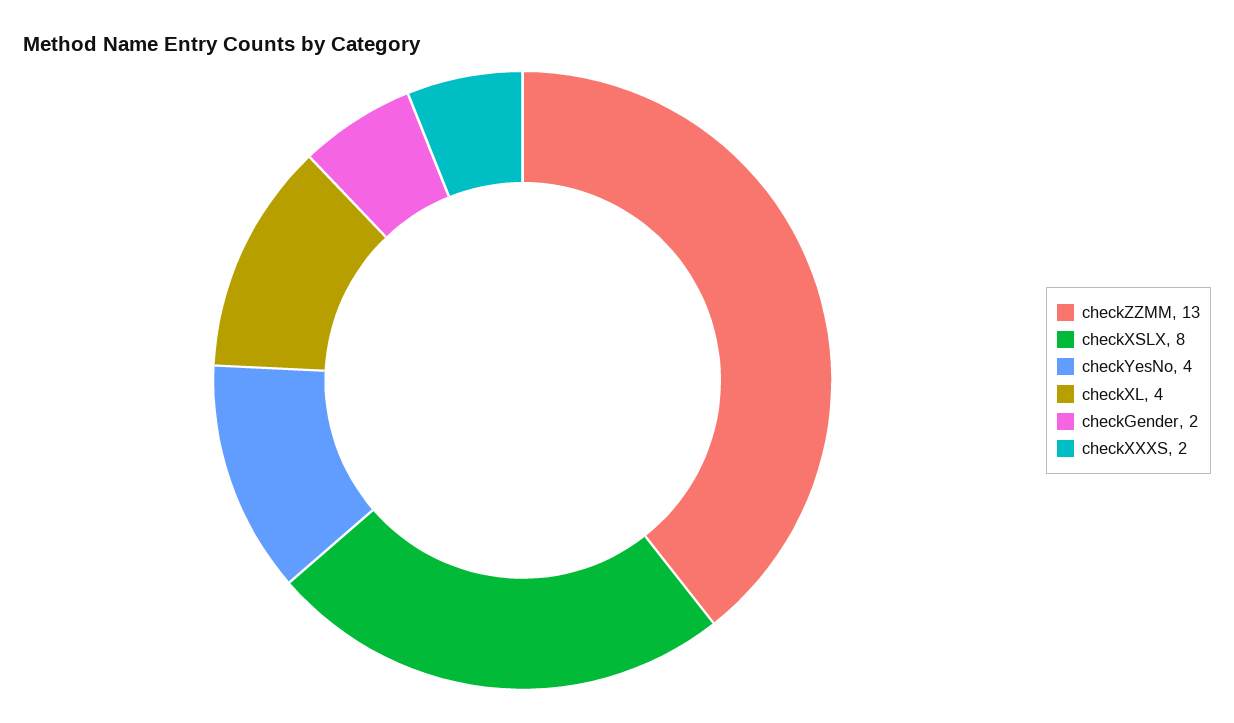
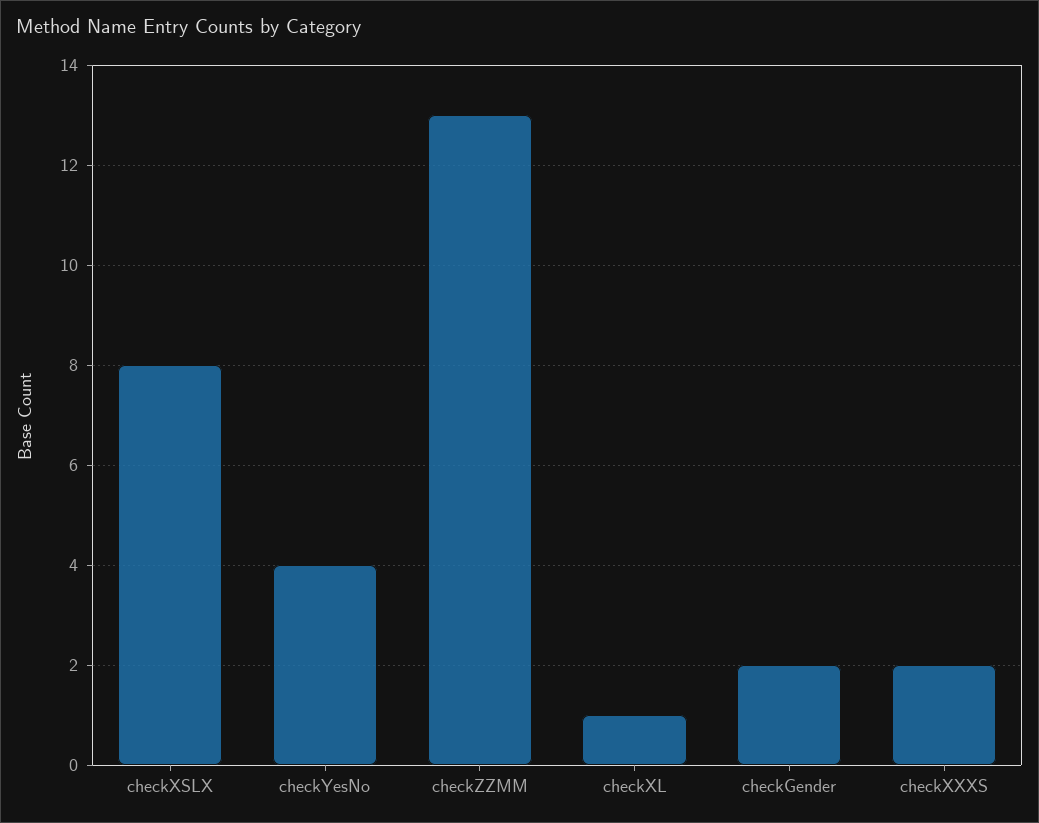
  {
    "checkZZMM": 13,
    "checkXSLX": 8,
    "checkYesNo": 4,
-   "checkXL": 4,
+   "checkXL": 1,
    "checkGender": 2,
    "checkXXXS": 2
  }

